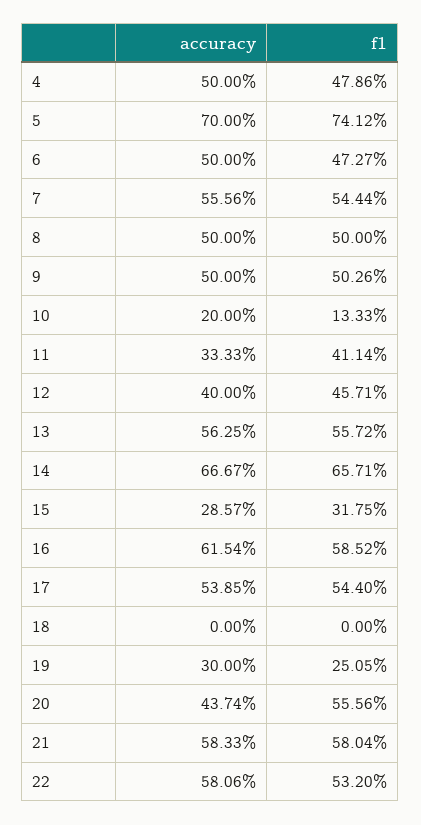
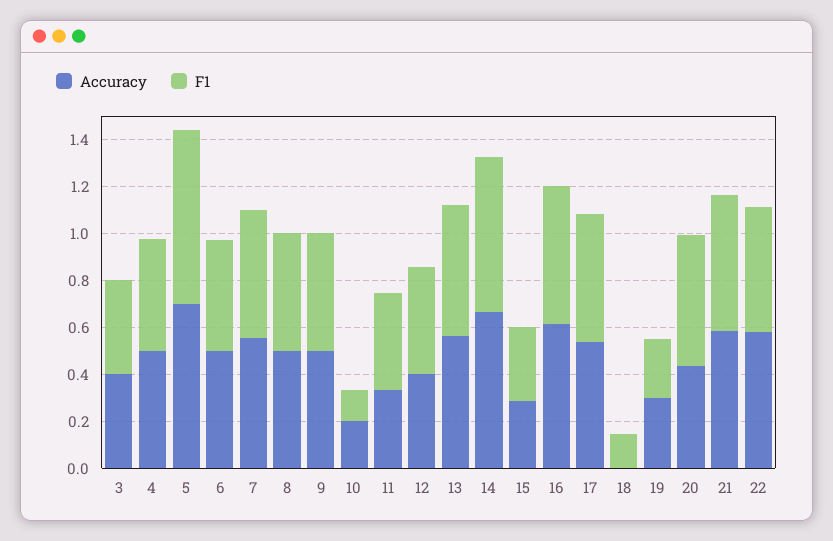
  {
    "accuracy": {
      "4": 0.5,
      "5": 0.7,
      "6": 0.5,
      "7": 0.5556,
      "8": 0.5,
      "9": 0.5,
      "10": 0.2,
      "11": 0.3333,
      "12": 0.4,
      "13": 0.5625,
      "14": 0.6667,
      "15": 0.2857,
      "16": 0.6154,
      "17": 0.5385,
      "18": 0,
      "19": 0.3,
      "20": 0.4374,
      "21": 0.5833,
-     "22": 0.5806
+     "22": 0.5806,
+     "3": 0.4
    },
    "f1": {
      "4": 0.4786,
      "5": 0.7412,
      "6": 0.4727,
      "7": 0.5444,
      "8": 0.5,
      "9": 0.5026,
      "10": 0.1333,
      "11": 0.4114,
      "12": 0.4571,
      "13": 0.5572,
      "14": 0.6571,
      "15": 0.3175,
      "16": 0.5852,
      "17": 0.544,
-     "18": 0,
+     "18": 0.15,
      "19": 0.2505,
      "20": 0.5556,
      "21": 0.5804,
-     "22": 0.532
+     "22": 0.532,
+     "3": 0.4
    }
  }

